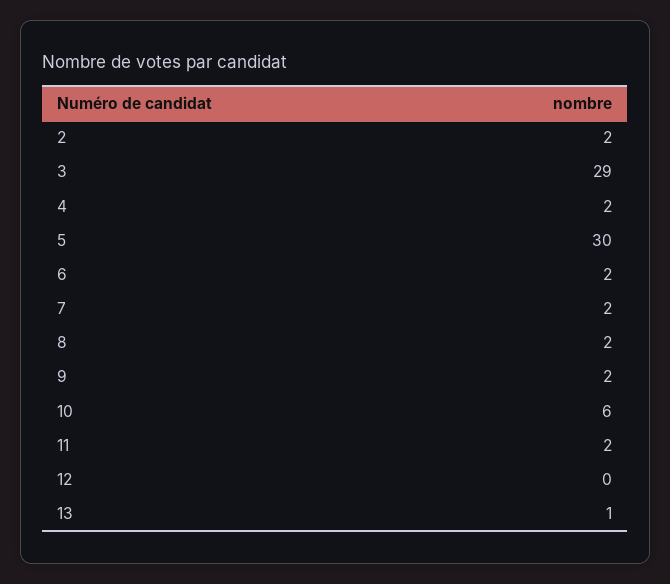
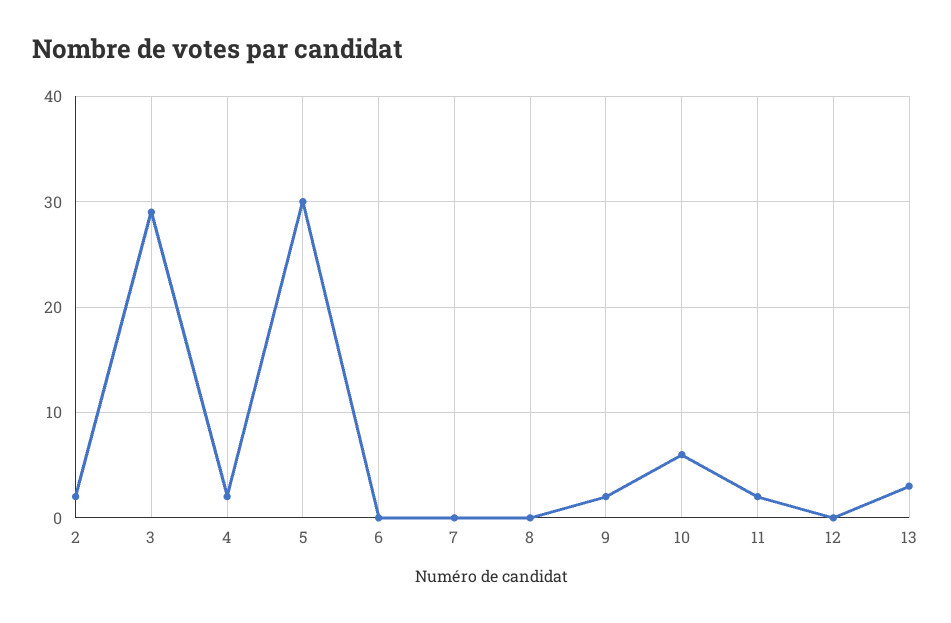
  {
    "2": 2,
    "3": 29,
    "4": 2,
    "5": 30,
-   "6": 2,
+   "6": 0,
-   "7": 2,
+   "7": 0,
-   "8": 2,
+   "8": 0,
    "9": 2,
    "10": 6,
    "11": 2,
    "12": 0,
-   "13": 1
+   "13": 3
  }

